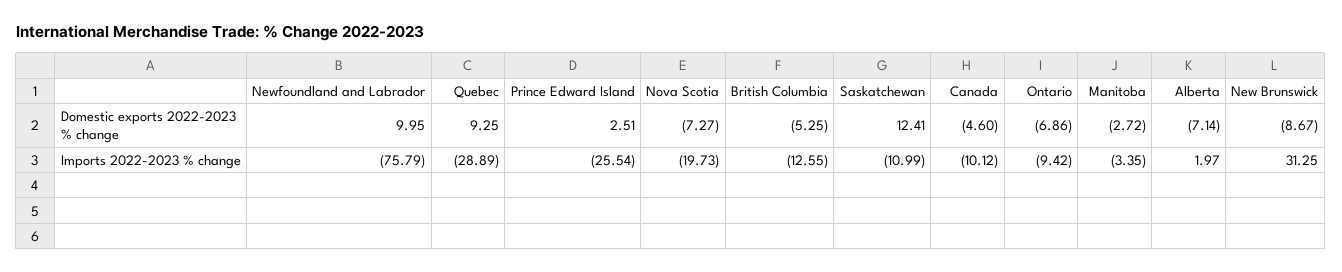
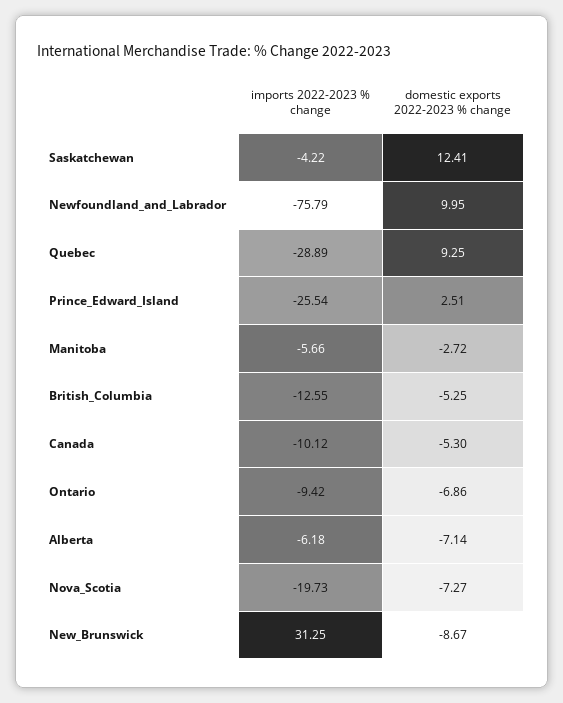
  {
    "Newfoundland and Labrador": {
      "Domestic exports 2022-2023 % change": 9.95,
      "Imports 2022-2023 % change": -75.79
    },
    "Quebec": {
      "Domestic exports 2022-2023 % change": 9.25,
      "Imports 2022-2023 % change": -28.89
    },
    "Prince Edward Island": {
      "Domestic exports 2022-2023 % change": 2.51,
      "Imports 2022-2023 % change": -25.54
    },
    "Nova Scotia": {
      "Domestic exports 2022-2023 % change": -7.27,
      "Imports 2022-2023 % change": -19.73
    },
    "British Columbia": {
      "Domestic exports 2022-2023 % change": -5.25,
      "Imports 2022-2023 % change": -12.55
    },
    "Saskatchewan": {
      "Domestic exports 2022-2023 % change": 12.41,
-     "Imports 2022-2023 % change": -10.99
+     "Imports 2022-2023 % change": -4.22
    },
    "Canada": {
-     "Domestic exports 2022-2023 % change": -4.6,
+     "Domestic exports 2022-2023 % change": -5.3,
      "Imports 2022-2023 % change": -10.12
    },
    "Ontario": {
      "Domestic exports 2022-2023 % change": -6.86,
      "Imports 2022-2023 % change": -9.42
    },
    "Manitoba": {
      "Domestic exports 2022-2023 % change": -2.72,
-     "Imports 2022-2023 % change": -3.35
+     "Imports 2022-2023 % change": -5.66
    },
    "Alberta": {
      "Domestic exports 2022-2023 % change": -7.14,
-     "Imports 2022-2023 % change": 1.97
+     "Imports 2022-2023 % change": -6.18
    },
    "New Brunswick": {
      "Domestic exports 2022-2023 % change": -8.67,
      "Imports 2022-2023 % change": 31.25
    }
  }

